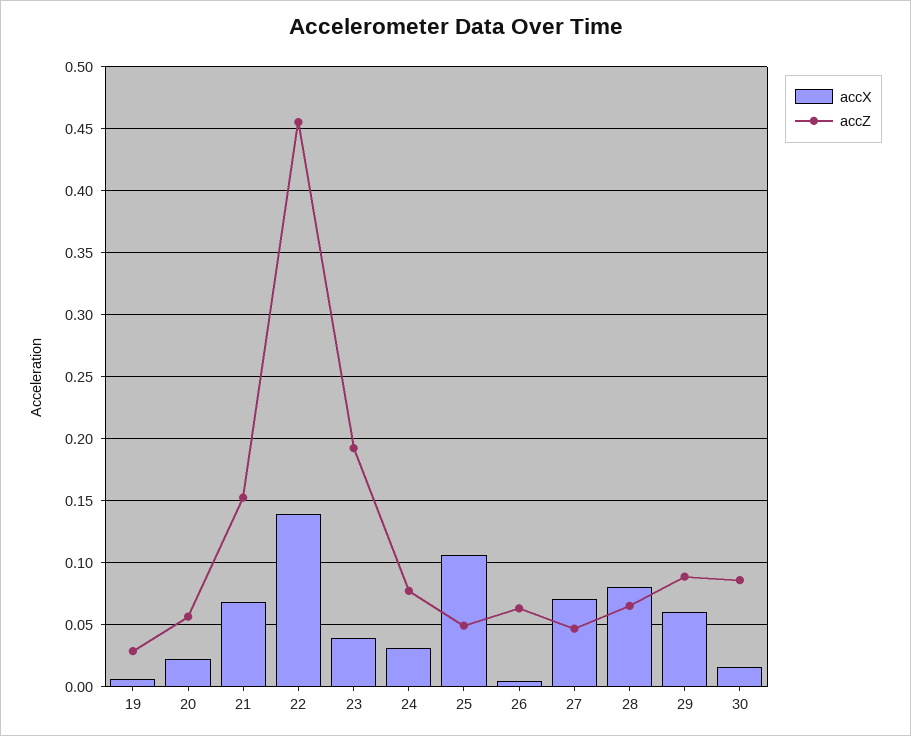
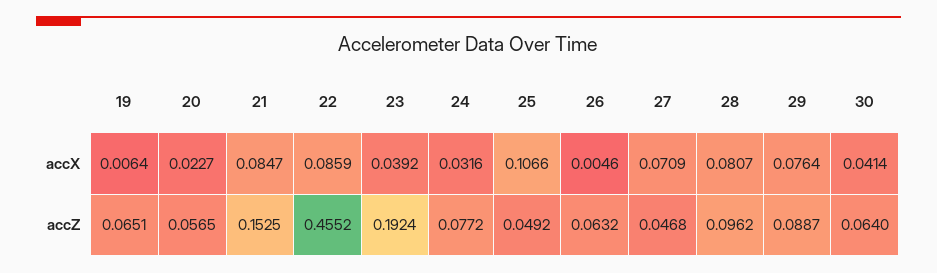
  {
    "accX": {
      "19": 0.0064,
      "20": 0.0227,
-     "21": 0.07,
+     "21": 0.0847,
-     "22": 0.14,
+     "22": 0.0859,
      "23": 0.0392,
      "24": 0.0316,
      "25": 0.1066,
      "26": 0.0046,
      "27": 0.0709,
      "28": 0.0807,
-     "29": 0.06,
+     "29": 0.0764,
-     "30": 0.015
+     "30": 0.0414
    },
    "accZ": {
-     "19": 0.03,
+     "19": 0.0651,
      "20": 0.0565,
      "21": 0.1525,
      "22": 0.4552,
      "23": 0.1924,
      "24": 0.0772,
      "25": 0.0492,
      "26": 0.0632,
      "27": 0.0468,
-     "28": 0.065,
+     "28": 0.0962,
      "29": 0.0887,
-     "30": 0.085
+     "30": 0.064
    }
  }

